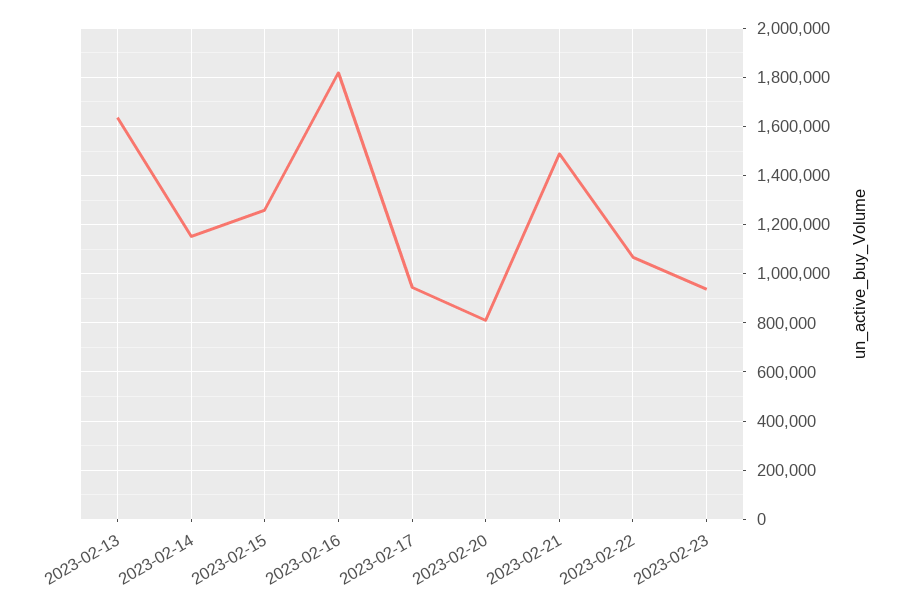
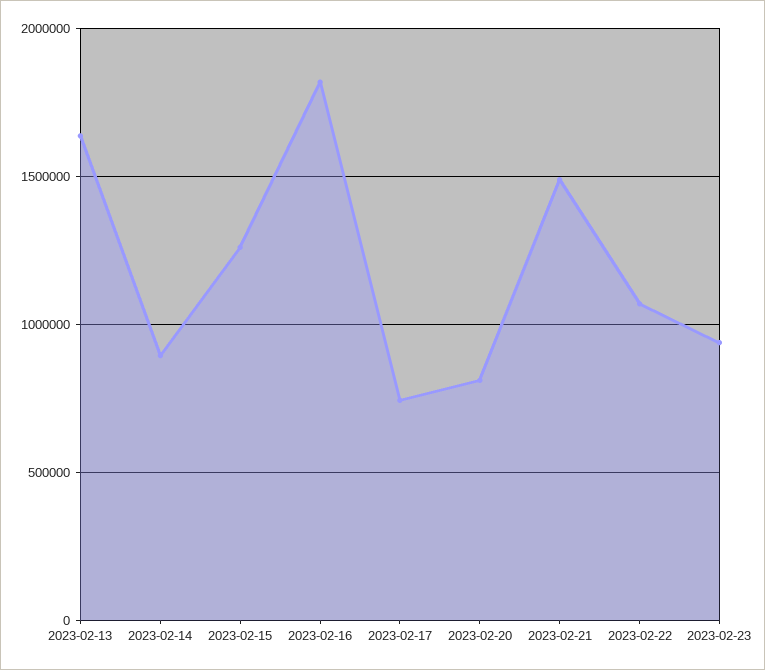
  {
    "2023-02-13": 1625000,
-   "2023-02-14": 1150000,
+   "2023-02-14": 900000,
    "2023-02-15": 1250000,
    "2023-02-16": 1825000,
-   "2023-02-17": 950000,
+   "2023-02-17": 750000,
    "2023-02-20": 800000,
    "2023-02-21": 1500000,
    "2023-02-22": 1075000,
    "2023-02-23": 950000
  }

